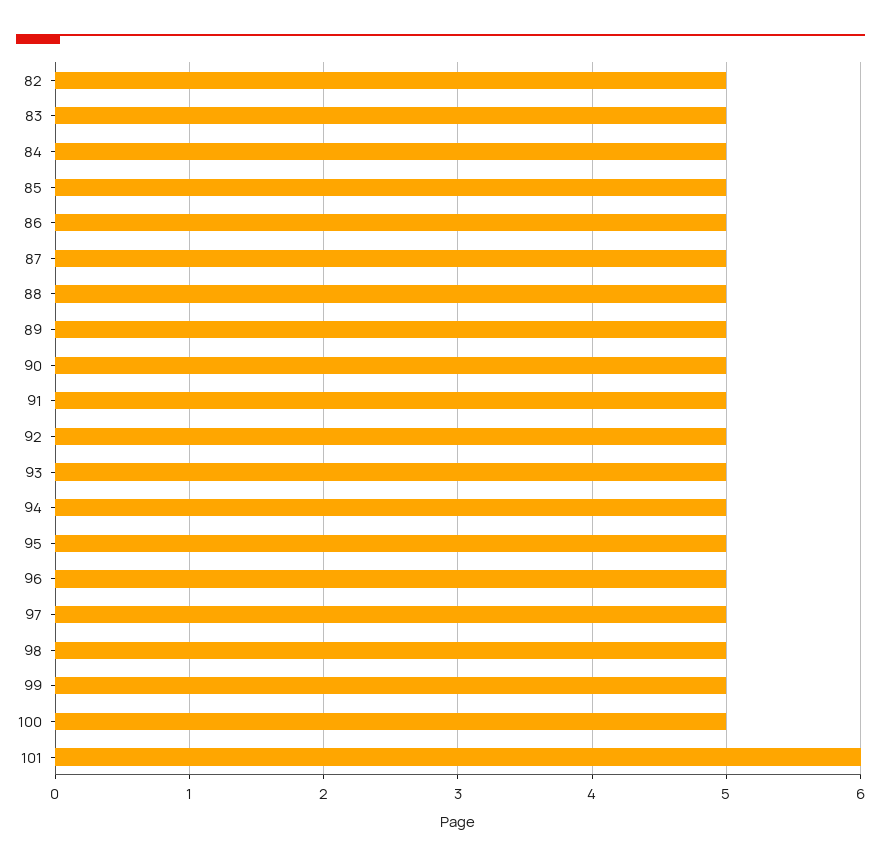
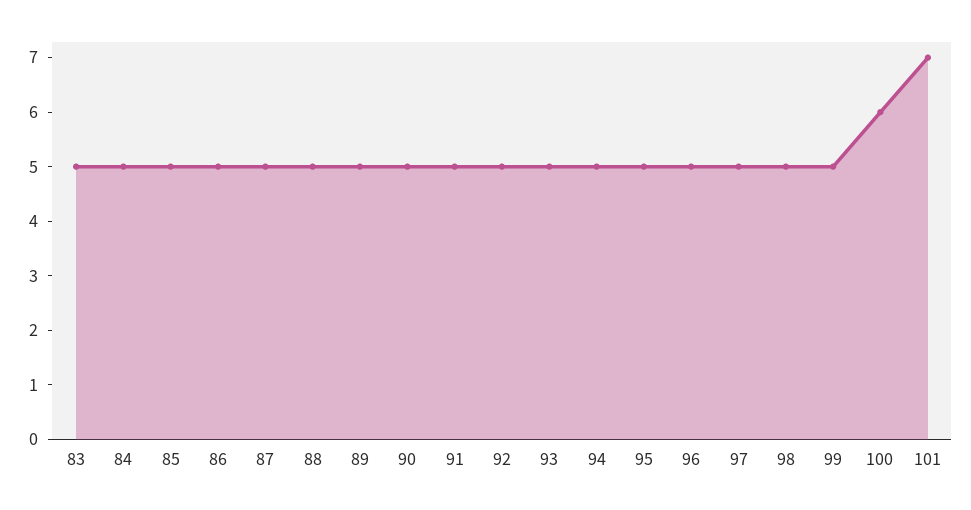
  {
-   "82": 5,
    "83": 5,
    "84": 5,
    "85": 5,
    "86": 5,
    "87": 5,
    "88": 5,
    "89": 5,
    "90": 5,
    "91": 5,
    "92": 5,
    "93": 5,
    "94": 5,
    "95": 5,
    "96": 5,
    "97": 5,
    "98": 5,
    "99": 5,
-   "100": 5,
+   "100": 6,
-   "101": 6
+   "101": 7
  }

